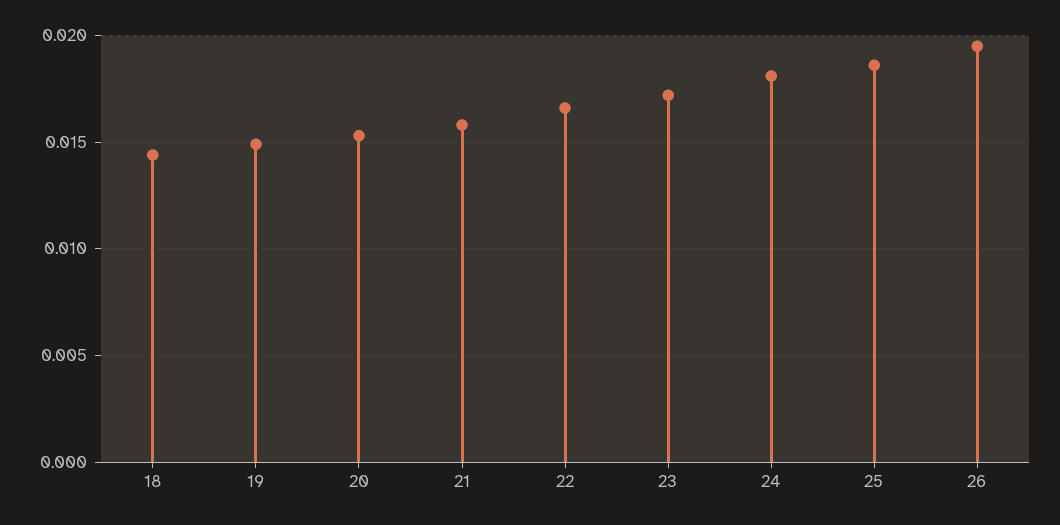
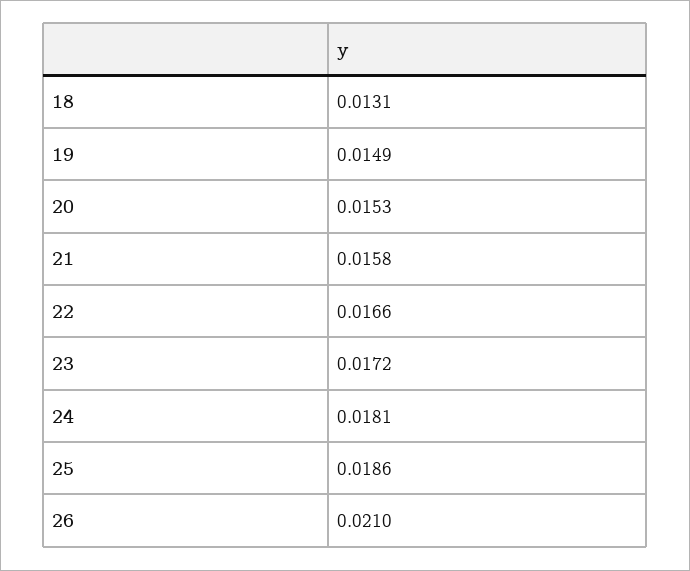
  {
-   "18": 0.0145,
+   "18": 0.0131,
    "19": 0.0149,
    "20": 0.0153,
    "21": 0.0158,
    "22": 0.0166,
    "23": 0.0172,
    "24": 0.0181,
    "25": 0.0186,
-   "26": 0.0195
+   "26": 0.021
  }

